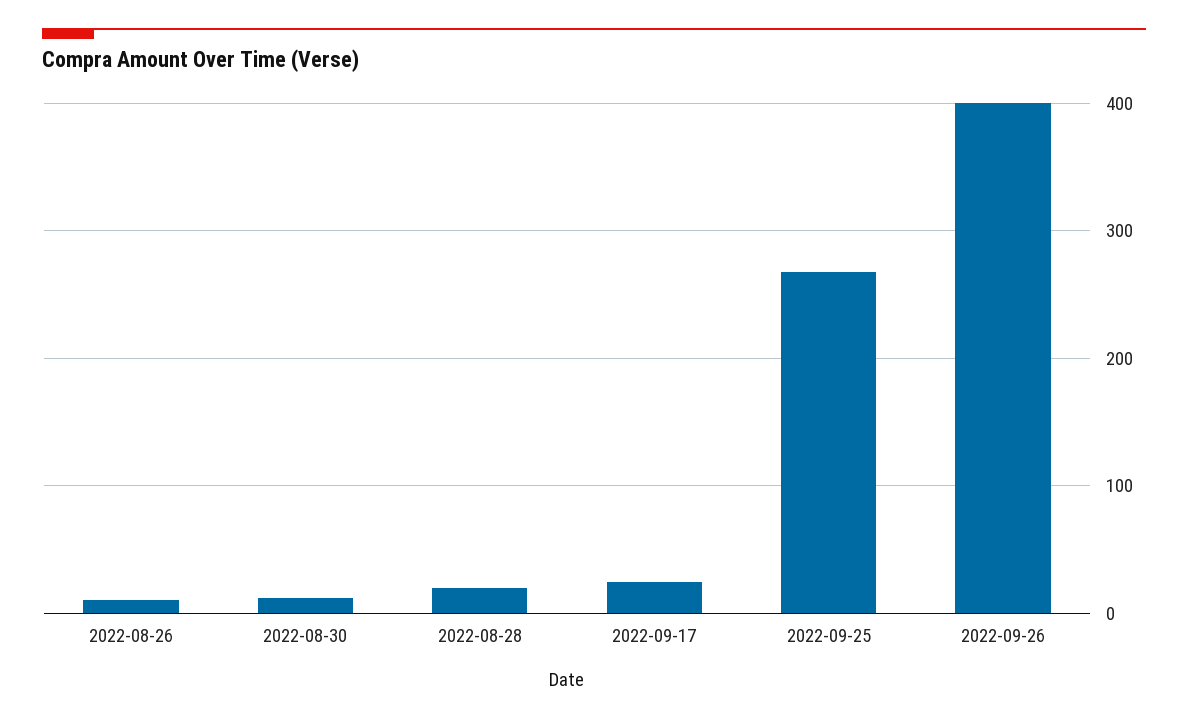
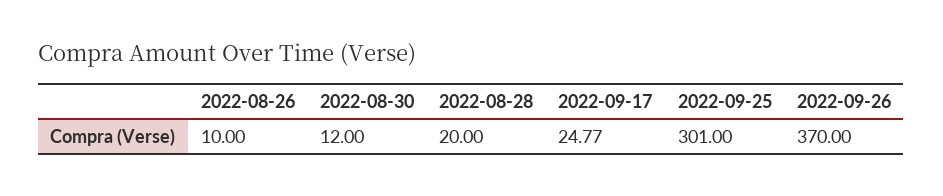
  {
    "2022-08-26": 10,
    "2022-08-30": 12,
    "2022-08-28": 20,
    "2022-09-17": 24.77,
-   "2022-09-25": 270,
+   "2022-09-25": 301,
-   "2022-09-26": 400
+   "2022-09-26": 370
  }

